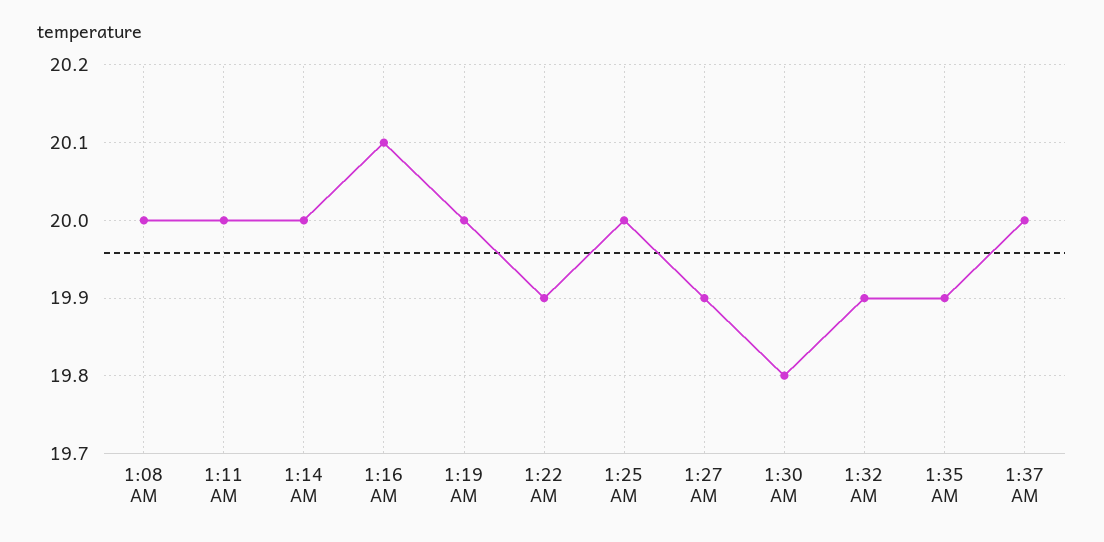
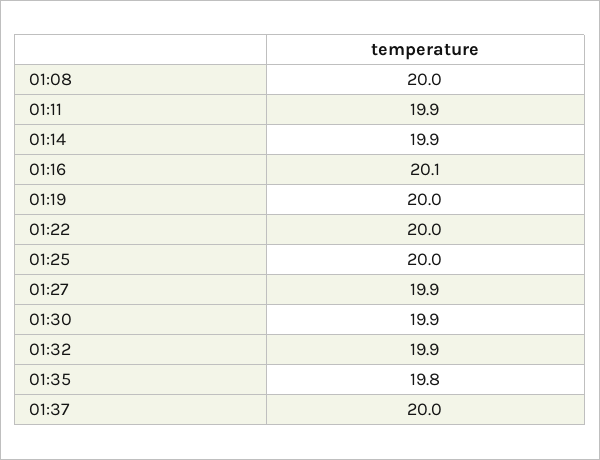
  {
    "1:08 AM": 20,
-   "1:11 AM": 20,
+   "1:11 AM": 19.9,
-   "1:14 AM": 20,
+   "1:14 AM": 19.9,
    "1:16 AM": 20.1,
    "1:19 AM": 20,
-   "1:22 AM": 19.9,
+   "1:22 AM": 20,
    "1:25 AM": 20,
    "1:27 AM": 19.9,
-   "1:30 AM": 19.8,
+   "1:30 AM": 19.9,
    "1:32 AM": 19.9,
-   "1:35 AM": 19.9,
+   "1:35 AM": 19.8,
    "1:37 AM": 20
  }

